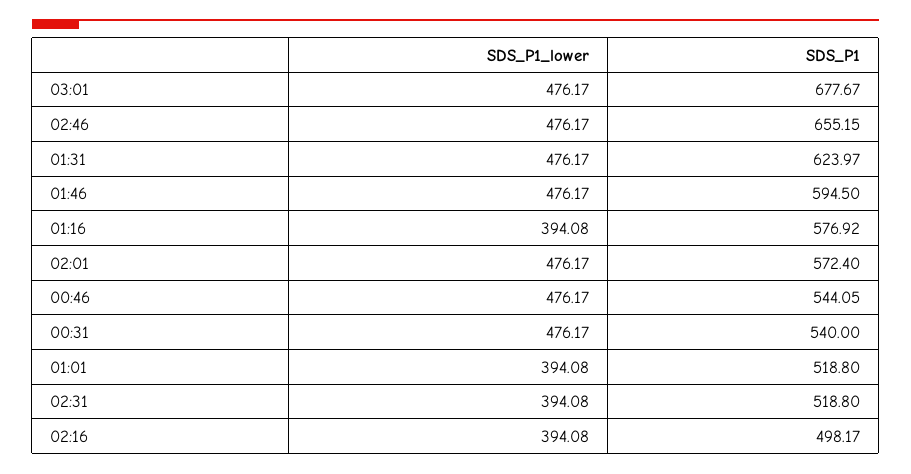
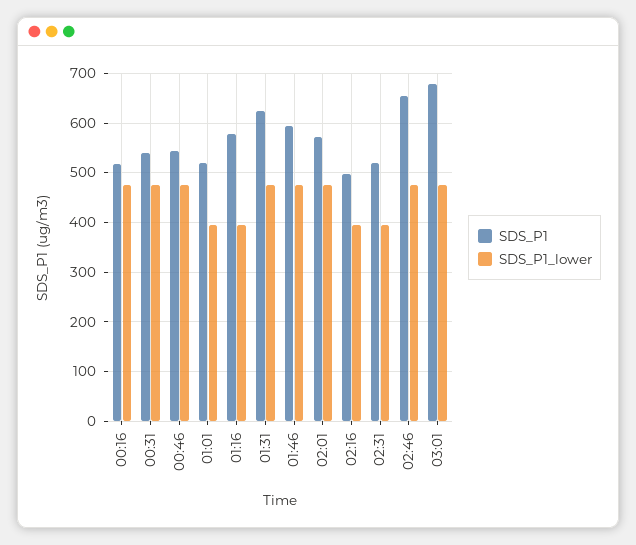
  {
    "SDS_P1_lower": {
      "03:01": 476.17,
      "02:46": 476.17,
      "01:31": 476.17,
      "01:46": 476.17,
      "01:16": 394.08,
      "02:01": 476.17,
      "00:46": 476.17,
      "00:31": 476.17,
      "01:01": 394.08,
      "02:31": 394.08,
-     "02:16": 394.08
+     "02:16": 394.08,
+     "00:16": 480
    },
    "SDS_P1": {
      "03:01": 677.67,
      "02:46": 655.15,
      "01:31": 623.97,
      "01:46": 594.5,
      "01:16": 576.92,
      "02:01": 572.4,
      "00:46": 544.05,
      "00:31": 540,
      "01:01": 518.8,
      "02:31": 518.8,
-     "02:16": 498.17
+     "02:16": 498.17,
+     "00:16": 520
    }
  }

